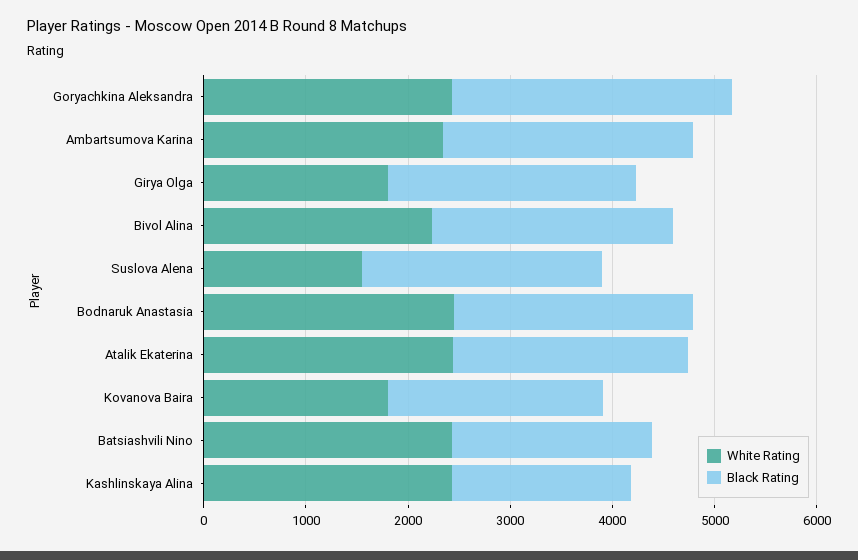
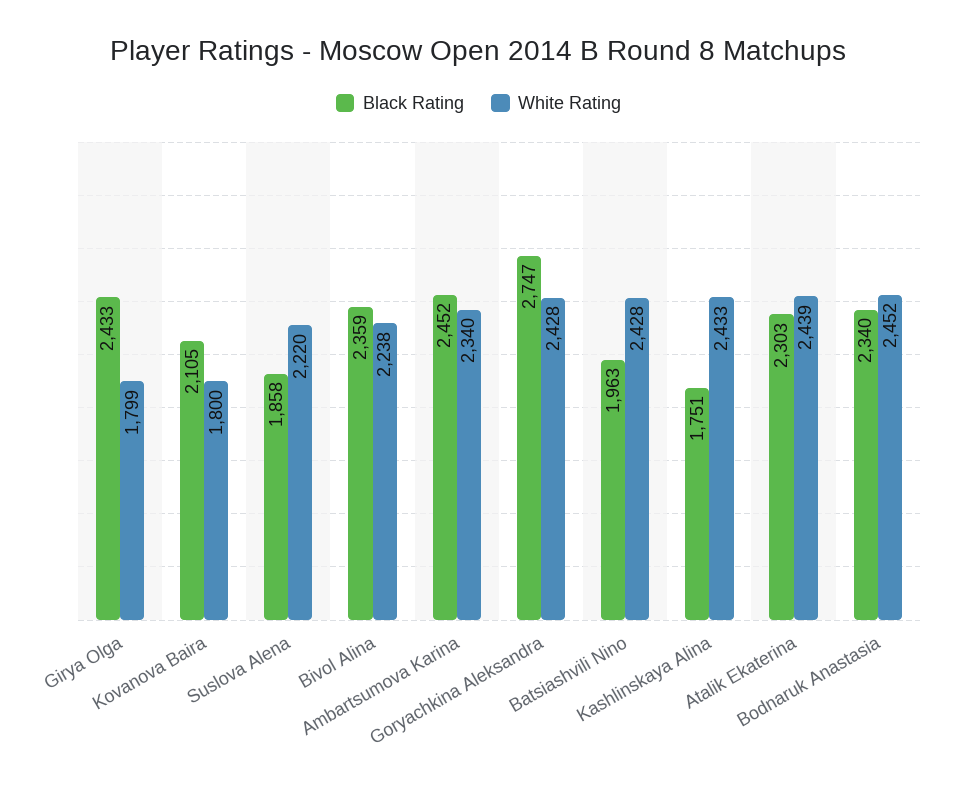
  {
    "White Rating": {
      "Goryachkina Aleksandra": 2428,
      "Ambartsumova Karina": 2340,
      "Girya Olga": 1799,
      "Bivol Alina": 2238,
-     "Suslova Alena": 1600,
+     "Suslova Alena": 2220,
      "Bodnaruk Anastasia": 2452,
      "Atalik Ekaterina": 2439,
      "Kovanova Baira": 1800,
      "Batsiashvili Nino": 2428,
      "Kashlinskaya Alina": 2433
    },
    "Black Rating": {
      "Goryachkina Aleksandra": 2747,
      "Ambartsumova Karina": 2452,
      "Girya Olga": 2433,
      "Bivol Alina": 2359,
-     "Suslova Alena": 2400,
+     "Suslova Alena": 1858,
      "Bodnaruk Anastasia": 2340,
      "Atalik Ekaterina": 2303,
      "Kovanova Baira": 2105,
      "Batsiashvili Nino": 1963,
      "Kashlinskaya Alina": 1751
    }
  }

